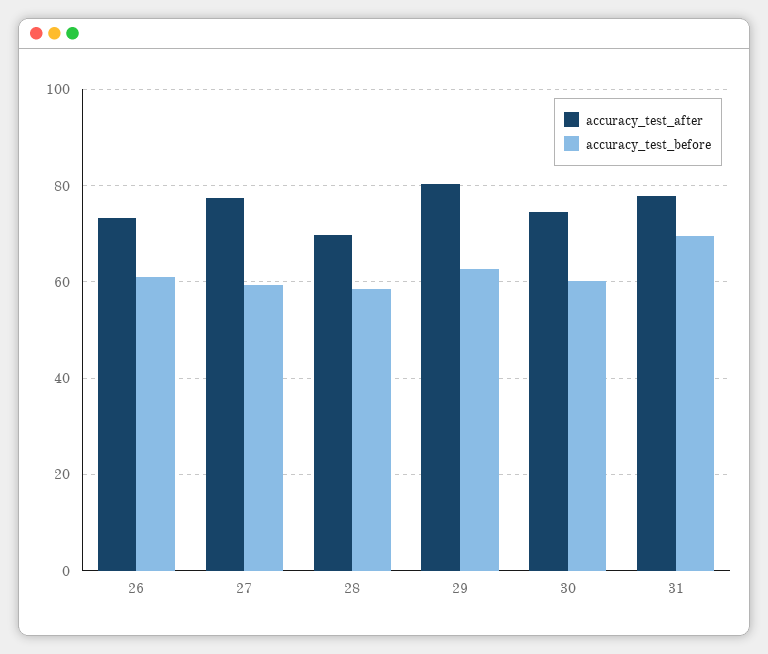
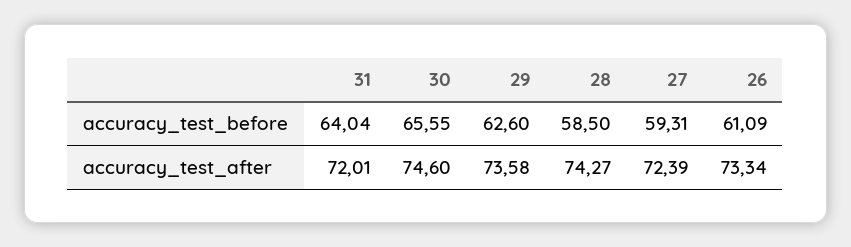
  {
    "accuracy_test_after": {
      "26": 73.34,
-     "27": 78,
+     "27": 72.39,
-     "28": 70,
+     "28": 74.27,
-     "29": 80,
+     "29": 73.58,
      "30": 74.6,
-     "31": 78
+     "31": 72.01
    },
    "accuracy_test_before": {
      "26": 61.09,
      "27": 59.31,
      "28": 58.5,
      "29": 62.6,
-     "30": 60,
+     "30": 65.55,
-     "31": 70
+     "31": 64.04
    }
  }

